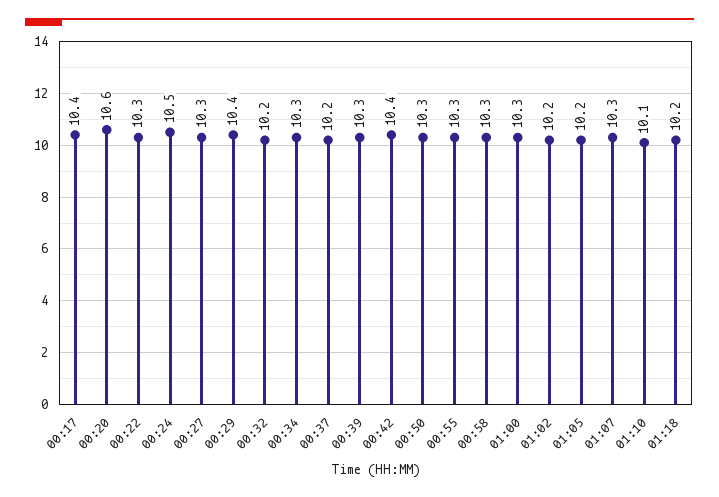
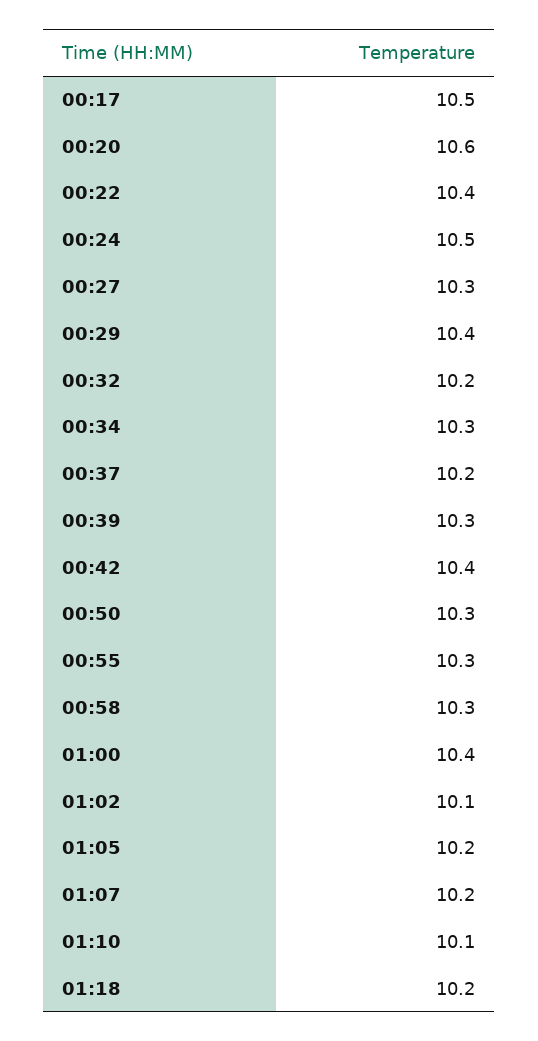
  {
-   "00:17": 10.4,
+   "00:17": 10.5,
    "00:20": 10.6,
-   "00:22": 10.3,
+   "00:22": 10.4,
    "00:24": 10.5,
    "00:27": 10.3,
    "00:29": 10.4,
    "00:32": 10.2,
    "00:34": 10.3,
    "00:37": 10.2,
    "00:39": 10.3,
    "00:42": 10.4,
    "00:50": 10.3,
    "00:55": 10.3,
    "00:58": 10.3,
-   "01:00": 10.3,
+   "01:00": 10.4,
-   "01:02": 10.2,
+   "01:02": 10.1,
    "01:05": 10.2,
-   "01:07": 10.3,
+   "01:07": 10.2,
    "01:10": 10.1,
    "01:18": 10.2
  }

